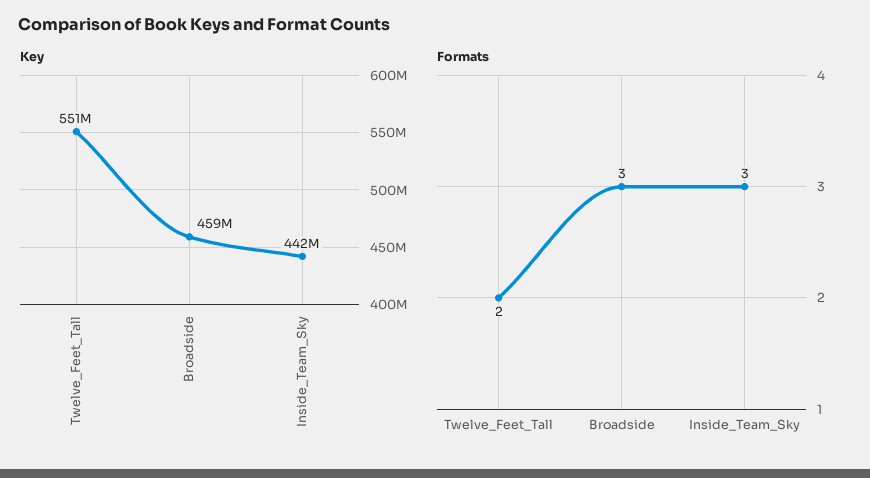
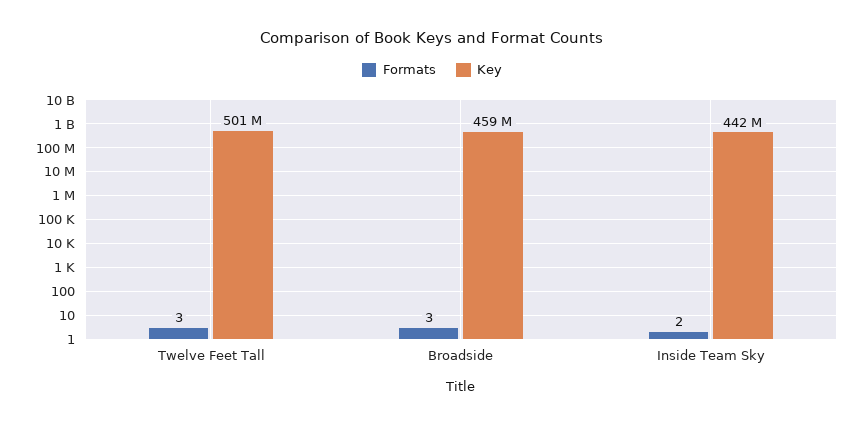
  {
    "Key": {
-     "Twelve_Feet_Tall": 551000000,
+     "Twelve_Feet_Tall": 501000000,
      "Broadside": 459000000,
      "Inside_Team_Sky": 442000000
    },
    "Formats": {
-     "Twelve_Feet_Tall": 2,
+     "Twelve_Feet_Tall": 3,
      "Broadside": 3,
-     "Inside_Team_Sky": 3
+     "Inside_Team_Sky": 2
    }
  }

